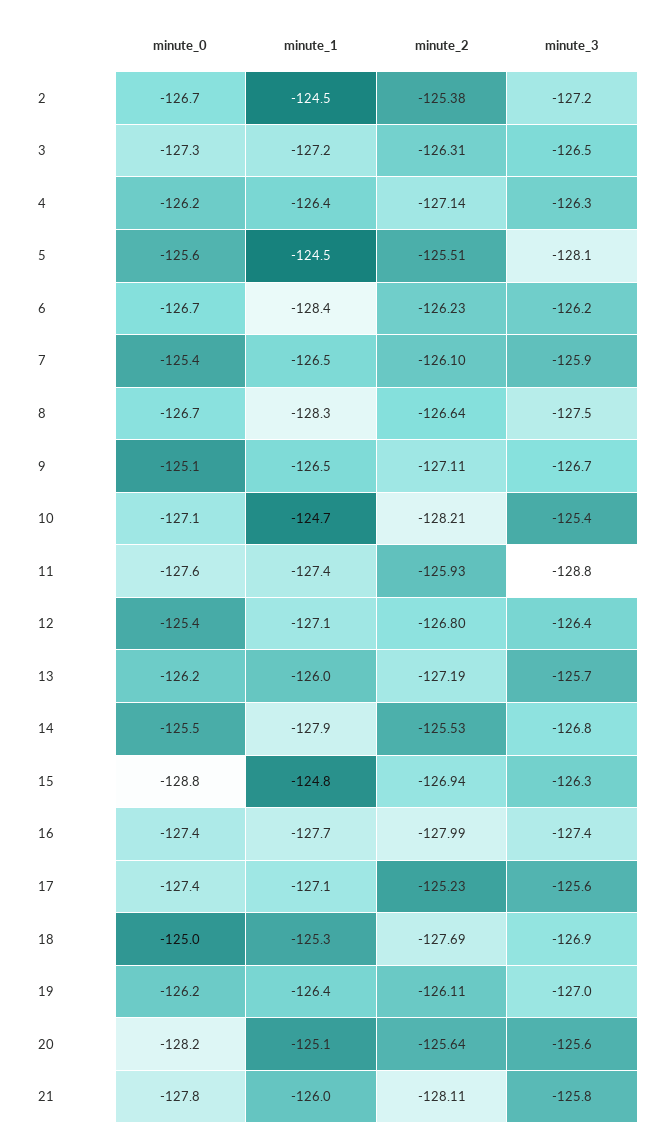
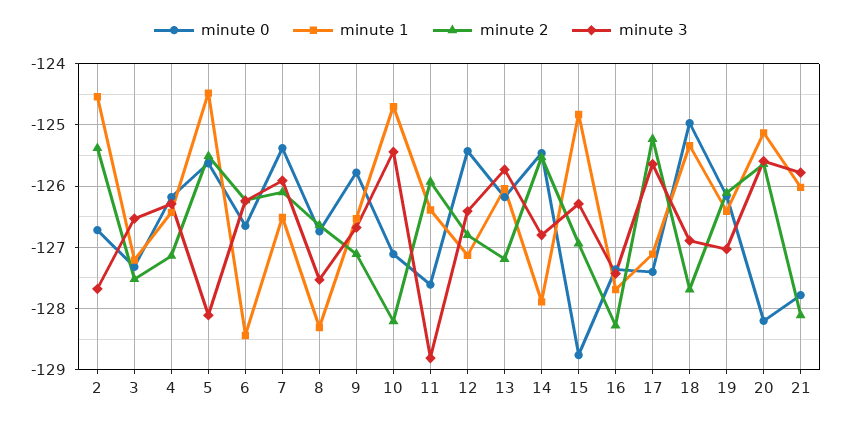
  {
    "minute_0": {
      "2": -126.7,
      "3": -127.3,
      "4": -126.2,
      "5": -125.6,
      "6": -126.7,
      "7": -125.4,
      "8": -126.7,
-     "9": -125.1,
+     "9": -125.8,
      "10": -127.1,
      "11": -127.6,
      "12": -125.4,
      "13": -126.2,
      "14": -125.5,
      "15": -128.8,
      "16": -127.4,
      "17": -127.4,
      "18": -125,
      "19": -126.2,
      "20": -128.2,
      "21": -127.8
    },
    "minute_1": {
      "2": -124.5,
      "3": -127.2,
      "4": -126.4,
      "5": -124.5,
      "6": -128.4,
      "7": -126.5,
      "8": -128.3,
      "9": -126.5,
      "10": -124.7,
-     "11": -127.4,
+     "11": -126.4,
      "12": -127.1,
      "13": -126,
      "14": -127.9,
      "15": -124.8,
      "16": -127.7,
      "17": -127.1,
      "18": -125.3,
      "19": -126.4,
      "20": -125.1,
      "21": -126
    },
    "minute_2": {
      "2": -125.38,
-     "3": -126.31,
+     "3": -127.5,
      "4": -127.14,
      "5": -125.51,
      "6": -126.23,
      "7": -126.1,
      "8": -126.64,
      "9": -127.11,
      "10": -128.21,
      "11": -125.93,
      "12": -126.8,
      "13": -127.19,
      "14": -125.53,
      "15": -126.94,
-     "16": -127.99,
+     "16": -128.3,
      "17": -125.23,
      "18": -127.69,
      "19": -126.11,
      "20": -125.64,
      "21": -128.11
    },
    "minute_3": {
-     "2": -127.2,
+     "2": -127.7,
      "3": -126.5,
      "4": -126.3,
      "5": -128.1,
      "6": -126.2,
      "7": -125.9,
      "8": -127.5,
      "9": -126.7,
      "10": -125.4,
      "11": -128.8,
      "12": -126.4,
      "13": -125.7,
      "14": -126.8,
      "15": -126.3,
      "16": -127.4,
      "17": -125.6,
      "18": -126.9,
      "19": -127,
      "20": -125.6,
      "21": -125.8
    }
  }

